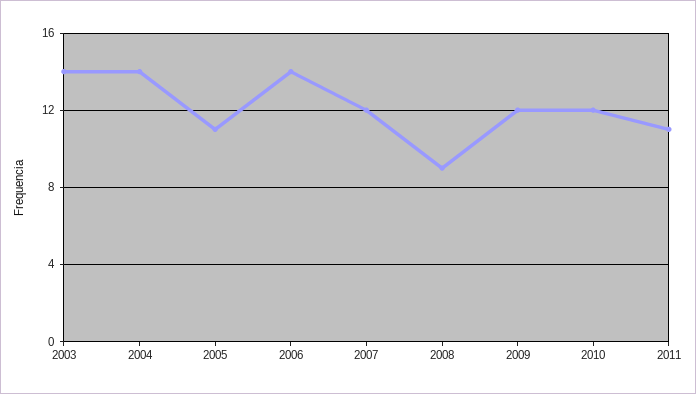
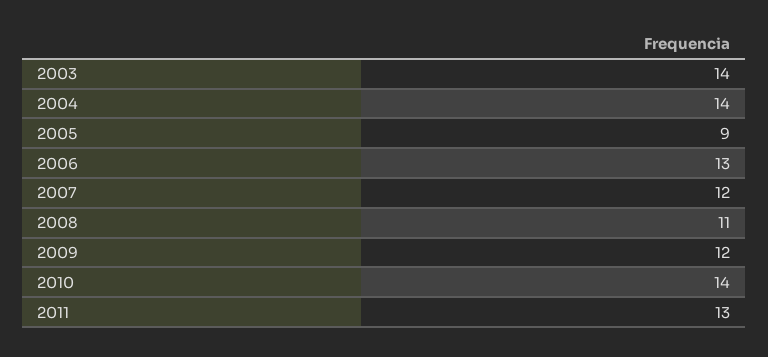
  {
    "2003": 14,
    "2004": 14,
-   "2005": 11,
+   "2005": 9,
-   "2006": 14,
+   "2006": 13,
    "2007": 12,
-   "2008": 9,
+   "2008": 11,
    "2009": 12,
-   "2010": 12,
+   "2010": 14,
-   "2011": 11
+   "2011": 13
  }

